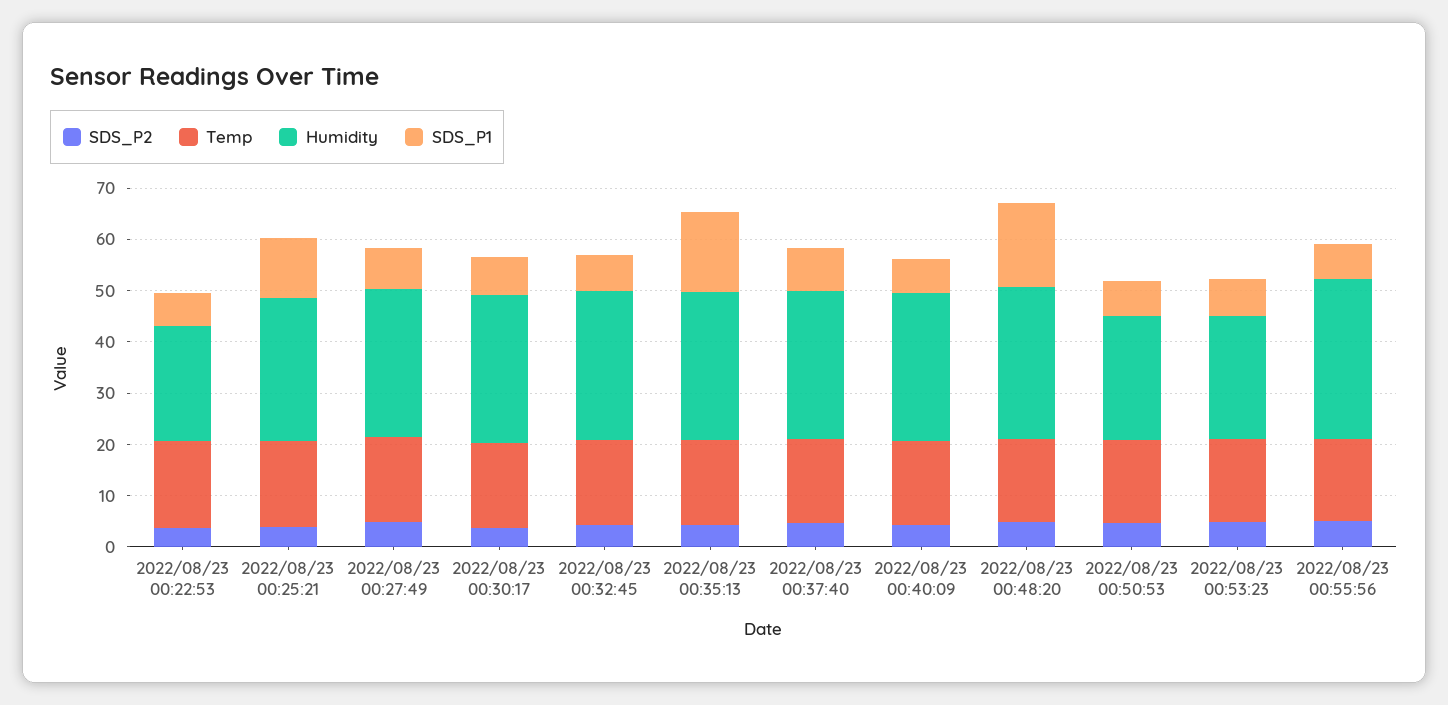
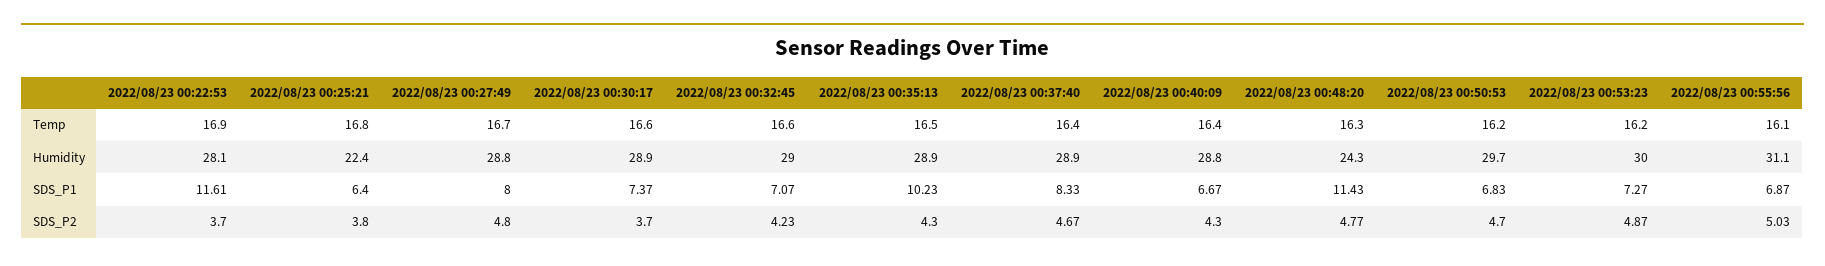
  {
    "SDS_P2": {
      "2022/08/23 00:22:53": 3.7,
      "2022/08/23 00:25:21": 3.8,
      "2022/08/23 00:27:49": 4.8,
      "2022/08/23 00:30:17": 3.7,
      "2022/08/23 00:32:45": 4.23,
      "2022/08/23 00:35:13": 4.3,
      "2022/08/23 00:37:40": 4.67,
      "2022/08/23 00:40:09": 4.3,
      "2022/08/23 00:48:20": 4.77,
      "2022/08/23 00:50:53": 4.7,
      "2022/08/23 00:53:23": 4.87,
      "2022/08/23 00:55:56": 5.03
    },
    "Temp": {
      "2022/08/23 00:22:53": 16.9,
      "2022/08/23 00:25:21": 16.8,
      "2022/08/23 00:27:49": 16.7,
      "2022/08/23 00:30:17": 16.6,
      "2022/08/23 00:32:45": 16.6,
      "2022/08/23 00:35:13": 16.5,
      "2022/08/23 00:37:40": 16.4,
      "2022/08/23 00:40:09": 16.4,
      "2022/08/23 00:48:20": 16.3,
      "2022/08/23 00:50:53": 16.2,
      "2022/08/23 00:53:23": 16.2,
      "2022/08/23 00:55:56": 16.1
    },
    "Humidity": {
-     "2022/08/23 00:22:53": 22,
+     "2022/08/23 00:22:53": 28.1,
-     "2022/08/23 00:25:21": 28,
+     "2022/08/23 00:25:21": 22.4,
      "2022/08/23 00:27:49": 28.8,
      "2022/08/23 00:30:17": 28.9,
      "2022/08/23 00:32:45": 29,
      "2022/08/23 00:35:13": 28.9,
      "2022/08/23 00:37:40": 28.9,
      "2022/08/23 00:40:09": 28.8,
-     "2022/08/23 00:48:20": 30,
+     "2022/08/23 00:48:20": 24.3,
-     "2022/08/23 00:50:53": 24,
+     "2022/08/23 00:50:53": 29.7,
-     "2022/08/23 00:53:23": 24,
+     "2022/08/23 00:53:23": 30,
      "2022/08/23 00:55:56": 31.1
    },
    "SDS_P1": {
-     "2022/08/23 00:22:53": 6,
+     "2022/08/23 00:22:53": 11.61,
-     "2022/08/23 00:25:21": 12,
+     "2022/08/23 00:25:21": 6.4,
      "2022/08/23 00:27:49": 8,
      "2022/08/23 00:30:17": 7.37,
      "2022/08/23 00:32:45": 7.07,
-     "2022/08/23 00:35:13": 16,
+     "2022/08/23 00:35:13": 10.23,
      "2022/08/23 00:37:40": 8.33,
      "2022/08/23 00:40:09": 6.67,
-     "2022/08/23 00:48:20": 16,
+     "2022/08/23 00:48:20": 11.43,
      "2022/08/23 00:50:53": 6.83,
      "2022/08/23 00:53:23": 7.27,
      "2022/08/23 00:55:56": 6.87
    }
  }

